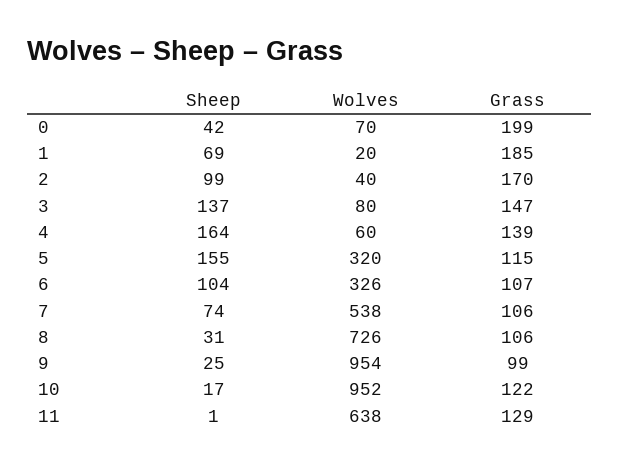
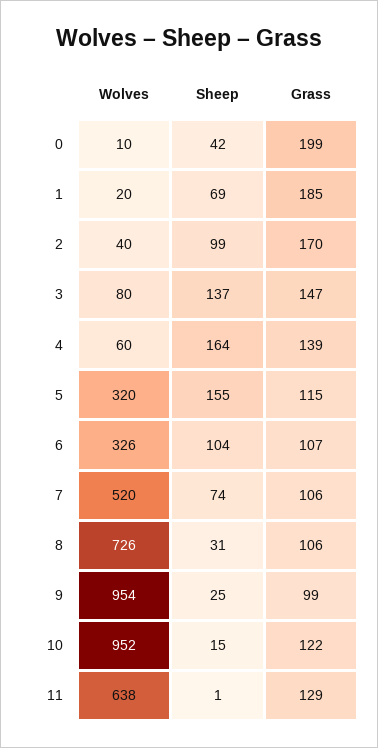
  {
    "Sheep": {
      "0": 42,
      "1": 69,
      "2": 99,
      "3": 137,
      "4": 164,
      "5": 155,
      "6": 104,
      "7": 74,
      "8": 31,
      "9": 25,
-     "10": 17,
+     "10": 15,
      "11": 1
    },
    "Wolves": {
-     "0": 70,
+     "0": 10,
      "1": 20,
      "2": 40,
      "3": 80,
      "4": 60,
      "5": 320,
      "6": 326,
-     "7": 538,
+     "7": 520,
      "8": 726,
      "9": 954,
      "10": 952,
      "11": 638
    },
    "Grass": {
      "0": 199,
      "1": 185,
      "2": 170,
      "3": 147,
      "4": 139,
      "5": 115,
      "6": 107,
      "7": 106,
      "8": 106,
      "9": 99,
      "10": 122,
      "11": 129
    }
  }

